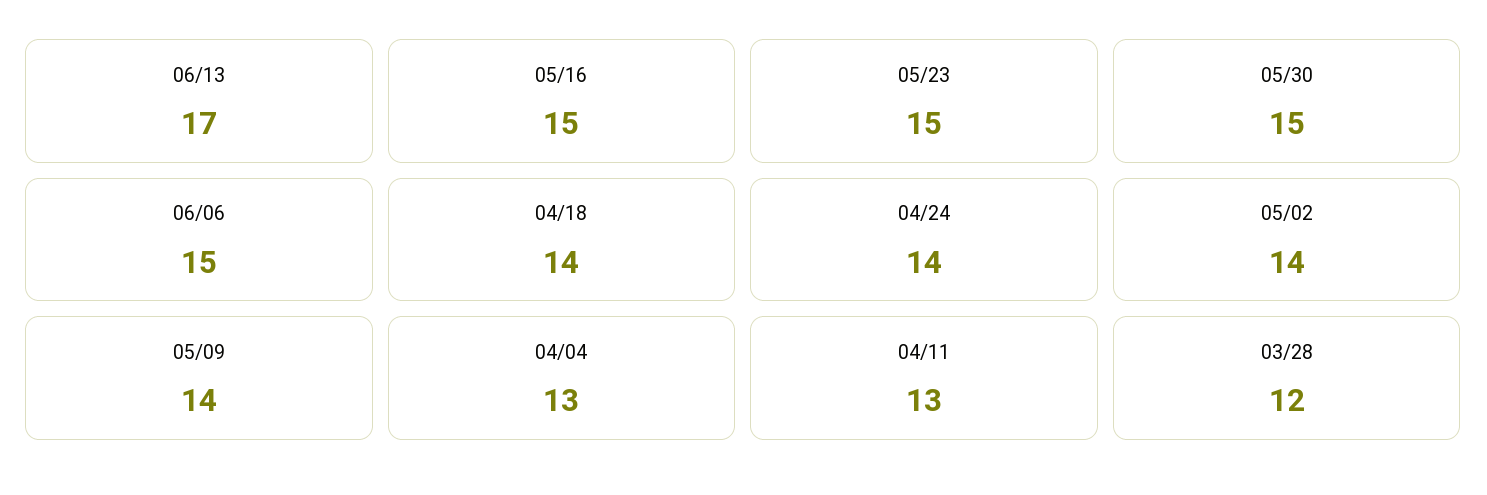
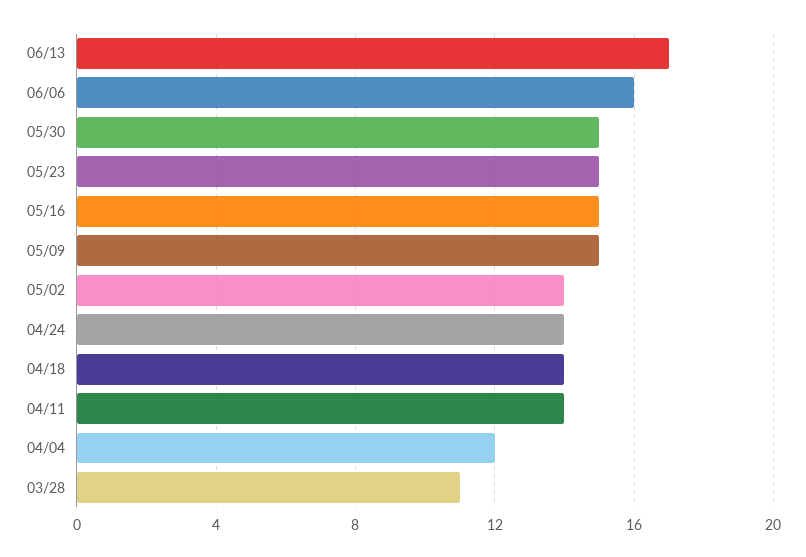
  {
    "06/13": 17,
    "05/16": 15,
    "05/23": 15,
    "05/30": 15,
-   "06/06": 15,
+   "06/06": 16,
    "04/18": 14,
    "04/24": 14,
    "05/02": 14,
-   "05/09": 14,
+   "05/09": 15,
-   "04/04": 13,
+   "04/04": 12,
-   "04/11": 13,
+   "04/11": 14,
-   "03/28": 12
+   "03/28": 11
  }

